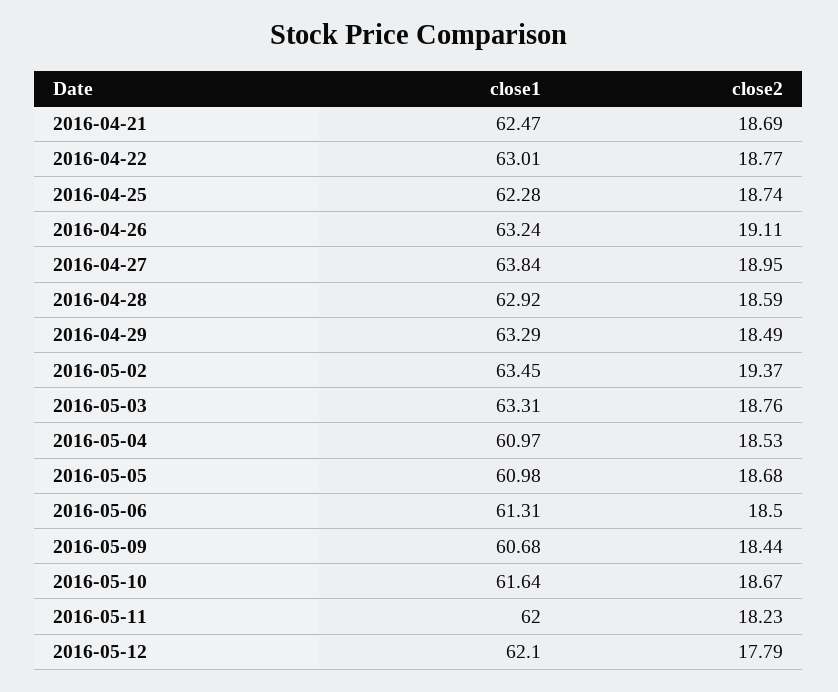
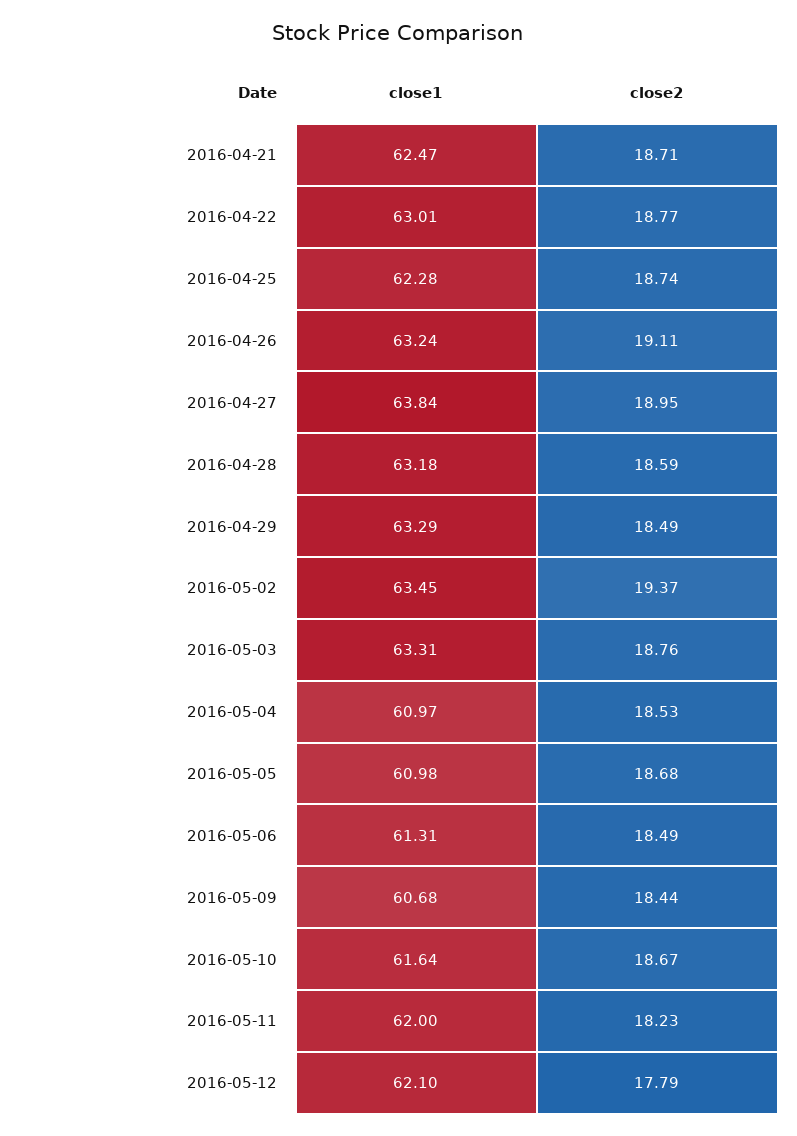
  {
    "close1": {
      "2016-04-21": 62.47,
      "2016-04-22": 63.01,
      "2016-04-25": 62.28,
      "2016-04-26": 63.24,
      "2016-04-27": 63.84,
-     "2016-04-28": 62.92,
+     "2016-04-28": 63.18,
      "2016-04-29": 63.29,
      "2016-05-02": 63.45,
      "2016-05-03": 63.31,
      "2016-05-04": 60.97,
      "2016-05-05": 60.98,
      "2016-05-06": 61.31,
      "2016-05-09": 60.68,
      "2016-05-10": 61.64,
      "2016-05-11": 62,
      "2016-05-12": 62.1
    },
    "close2": {
-     "2016-04-21": 18.69,
+     "2016-04-21": 18.71,
      "2016-04-22": 18.77,
      "2016-04-25": 18.74,
      "2016-04-26": 19.11,
      "2016-04-27": 18.95,
      "2016-04-28": 18.59,
      "2016-04-29": 18.49,
      "2016-05-02": 19.37,
      "2016-05-03": 18.76,
      "2016-05-04": 18.53,
      "2016-05-05": 18.68,
-     "2016-05-06": 18.5,
+     "2016-05-06": 18.49,
      "2016-05-09": 18.44,
      "2016-05-10": 18.67,
      "2016-05-11": 18.23,
      "2016-05-12": 17.79
    }
  }

